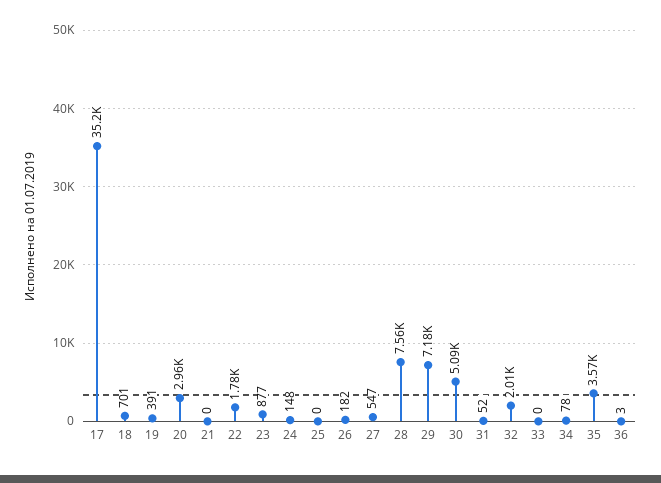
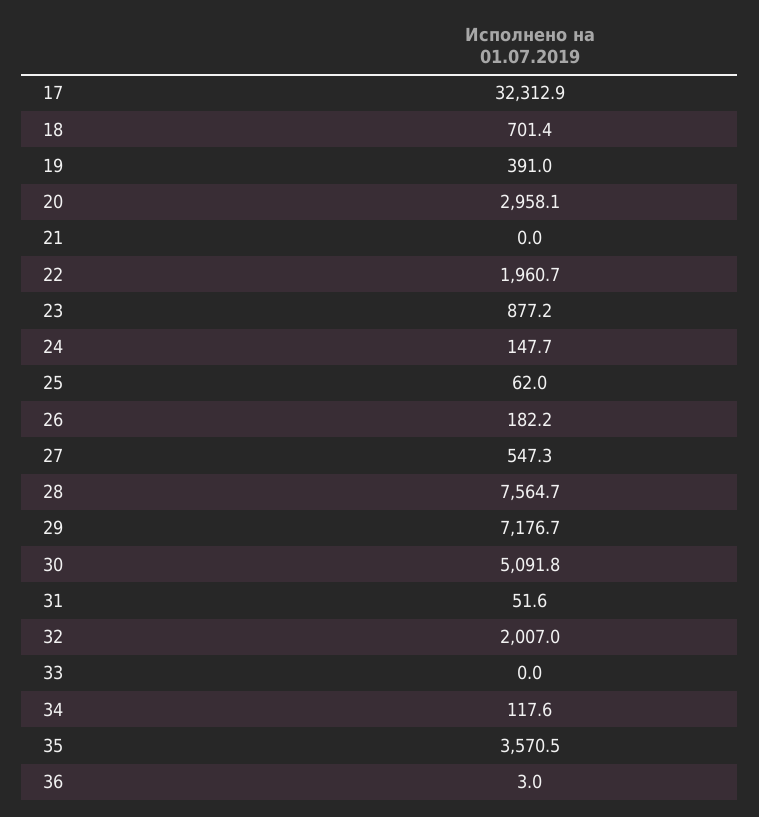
  {
-   "17": 35200,
+   "17": 32312.9,
    "18": 701.4,
    "19": 391,
    "20": 2958.1,
    "21": 0,
-   "22": 1780,
+   "22": 1960.7,
    "23": 877.2,
    "24": 147.7,
-   "25": 0,
+   "25": 62,
    "26": 182.2,
    "27": 547.3,
    "28": 7564.7,
    "29": 7176.7,
    "30": 5091.8,
    "31": 51.6,
    "32": 2007,
    "33": 0,
-   "34": 78,
+   "34": 117.6,
    "35": 3570.5,
    "36": 3
  }

